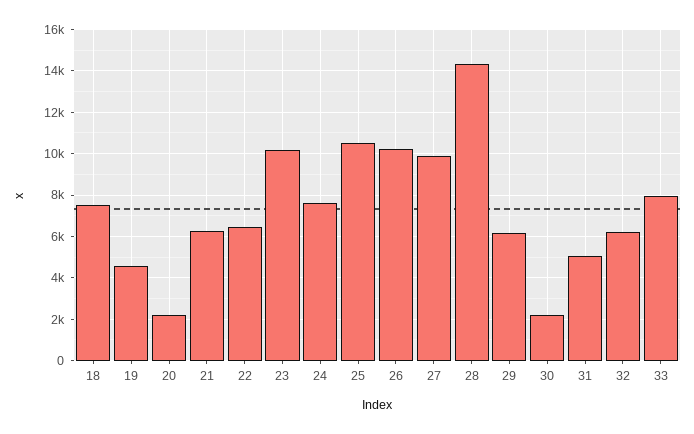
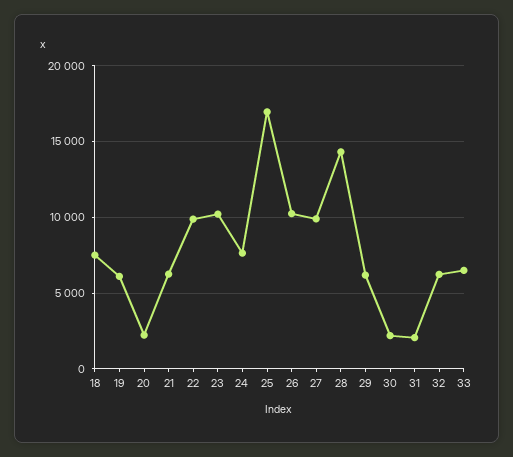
  {
    "18": 7500,
-   "19": 4500,
+   "19": 6000,
    "20": 2000,
    "21": 6500,
-   "22": 6500,
+   "22": 10000,
    "23": 10000,
    "24": 7500,
-   "25": 10500,
+   "25": 17000,
    "26": 10000,
    "27": 10000,
    "28": 14500,
    "29": 6000,
    "30": 2000,
-   "31": 5000,
+   "31": 2000,
    "32": 6000,
-   "33": 8000
+   "33": 6500
  }

